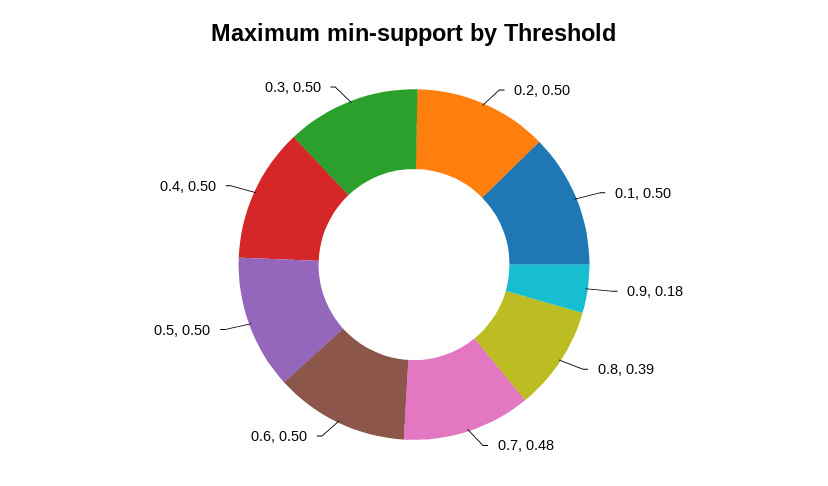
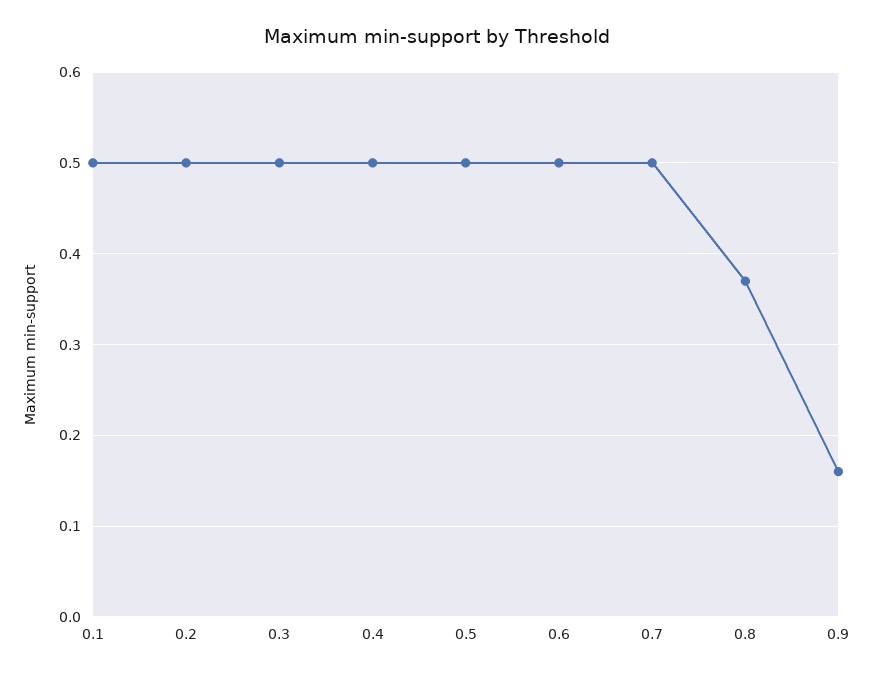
  {
    "0.2": 0.5,
    "0.1": 0.5,
-   "0.9": 0.18,
+   "0.9": 0.16,
-   "0.8": 0.39,
+   "0.8": 0.37,
-   "0.7": 0.48,
+   "0.7": 0.5,
    "0.6": 0.5,
    "0.5": 0.5,
    "0.4": 0.5,
    "0.3": 0.5
  }

